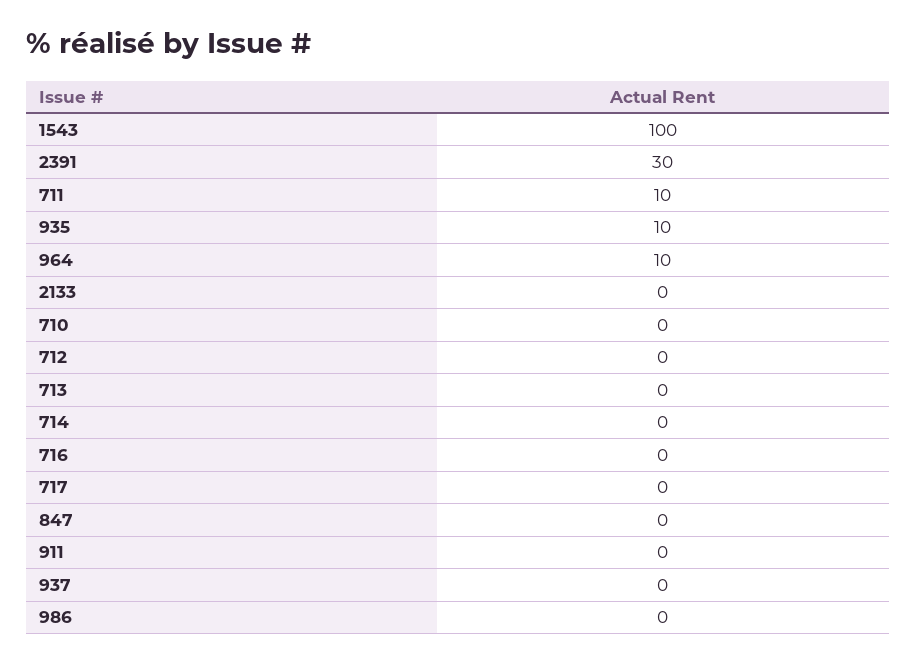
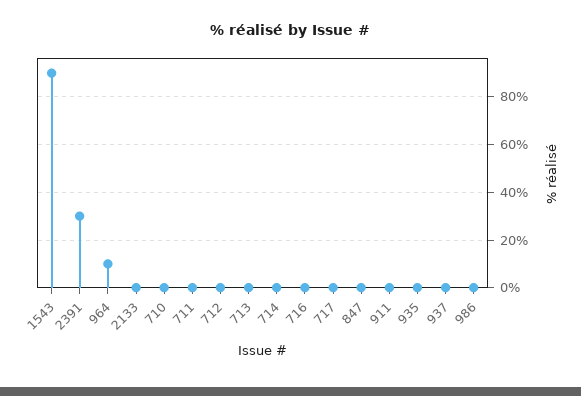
  {
-   "1543": 100,
+   "1543": 90,
    "2391": 30,
-   "711": 10,
+   "711": 0,
-   "935": 10,
+   "935": 0,
    "964": 10,
    "2133": 0,
    "710": 0,
    "712": 0,
    "713": 0,
    "714": 0,
    "716": 0,
    "717": 0,
    "847": 0,
    "911": 0,
    "937": 0,
    "986": 0
  }

